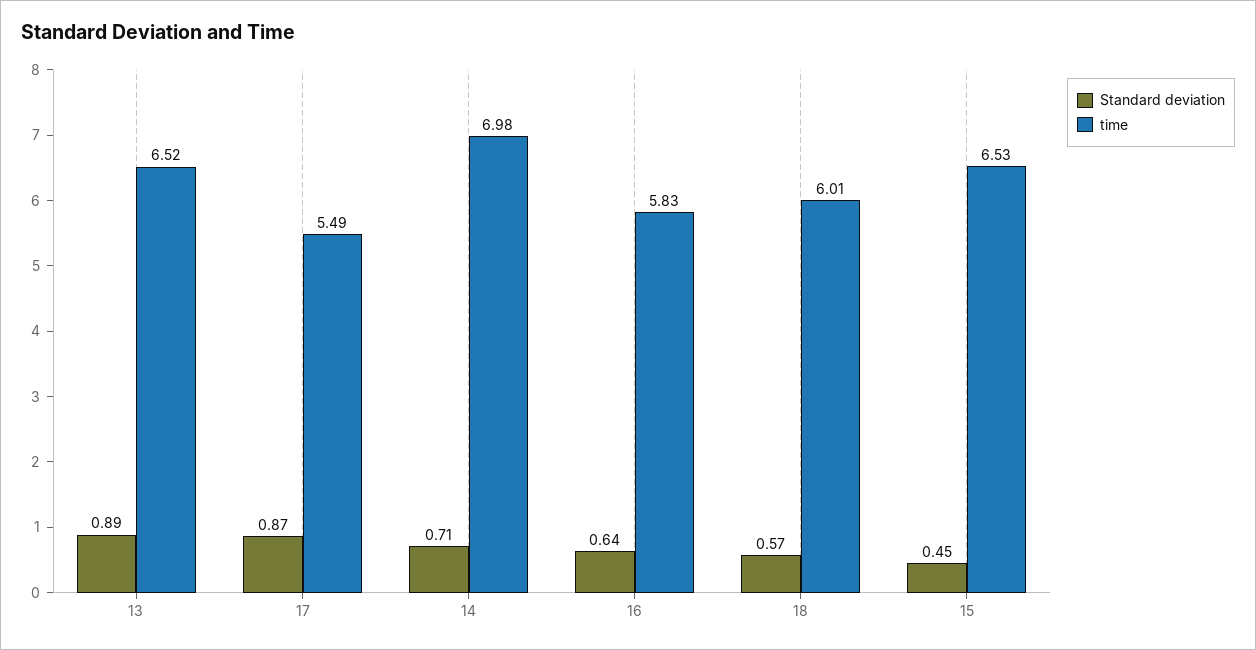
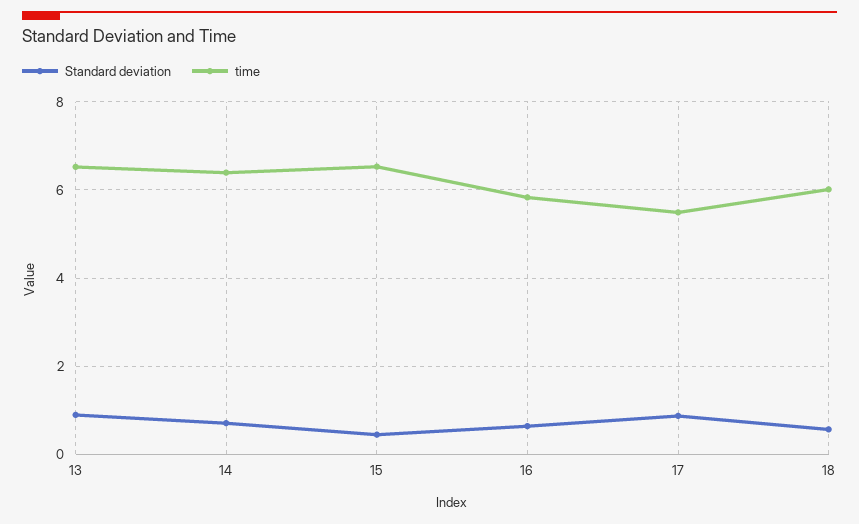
  {
    "Standard deviation": {
      "13": 0.89,
      "17": 0.87,
      "14": 0.71,
      "16": 0.64,
      "18": 0.57,
      "15": 0.45
    },
    "time": {
      "13": 6.52,
      "17": 5.49,
-     "14": 6.98,
+     "14": 6.4,
      "16": 5.83,
      "18": 6.01,
      "15": 6.53
    }
  }

